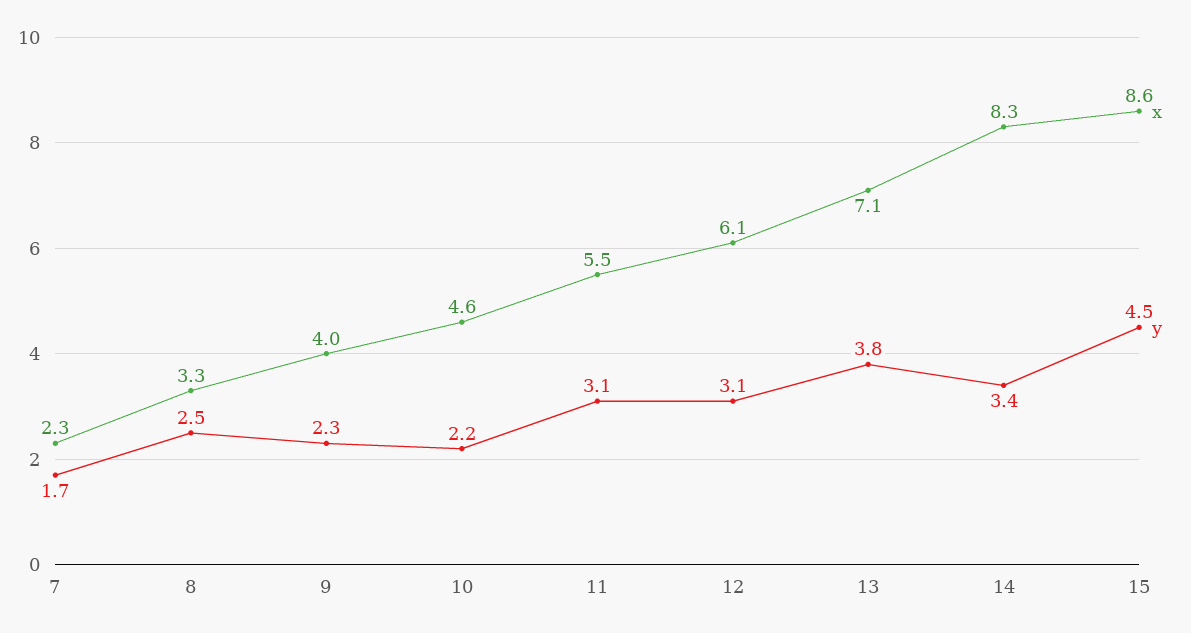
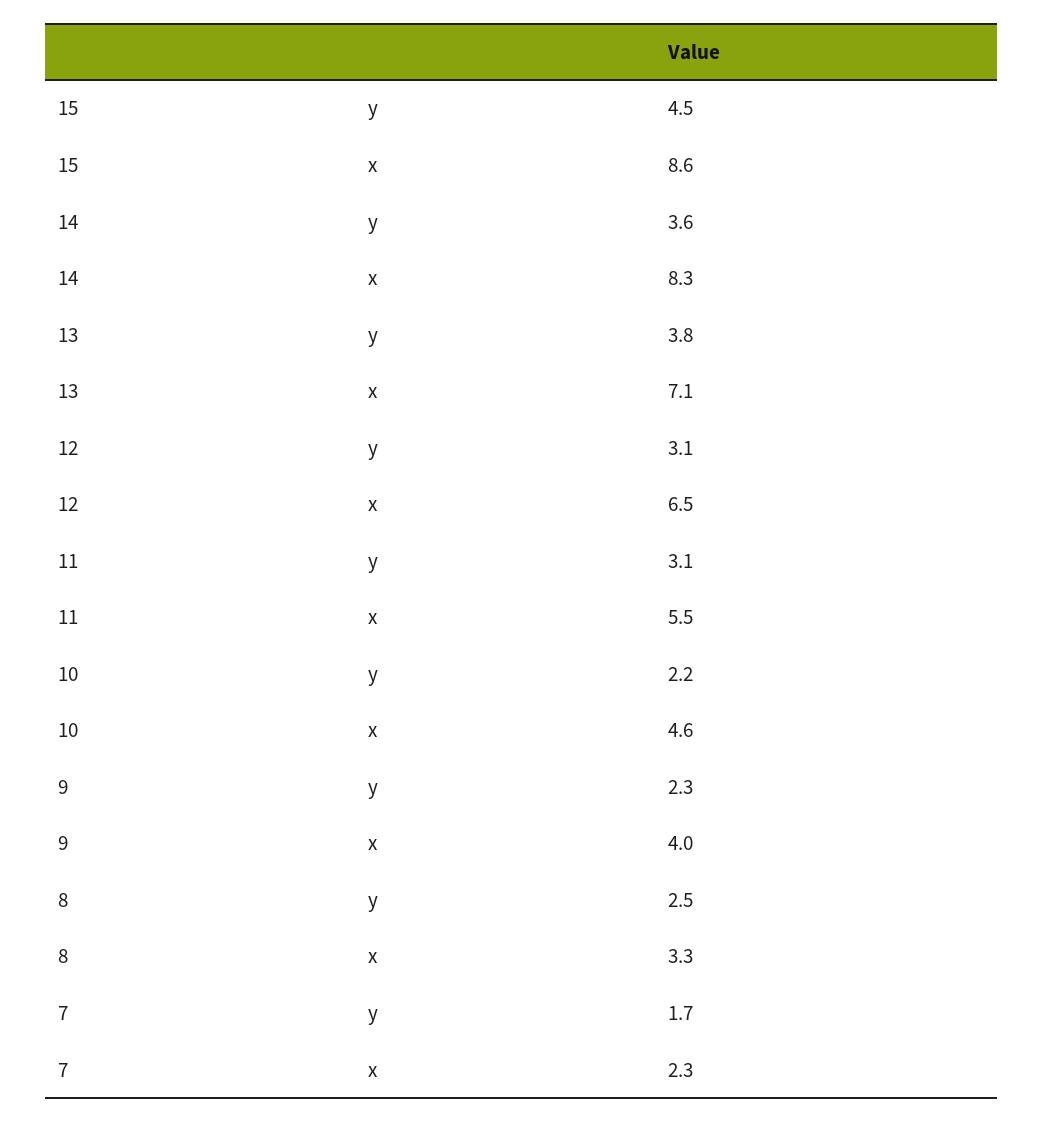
  {
    "x": {
      "7": 2.3,
      "8": 3.3,
      "9": 4,
      "10": 4.6,
      "11": 5.5,
-     "12": 6.1,
+     "12": 6.5,
      "13": 7.1,
      "14": 8.3,
      "15": 8.6
    },
    "y": {
      "7": 1.7,
      "8": 2.5,
      "9": 2.3,
      "10": 2.2,
      "11": 3.1,
      "12": 3.1,
      "13": 3.8,
-     "14": 3.4,
+     "14": 3.6,
      "15": 4.5
    }
  }

